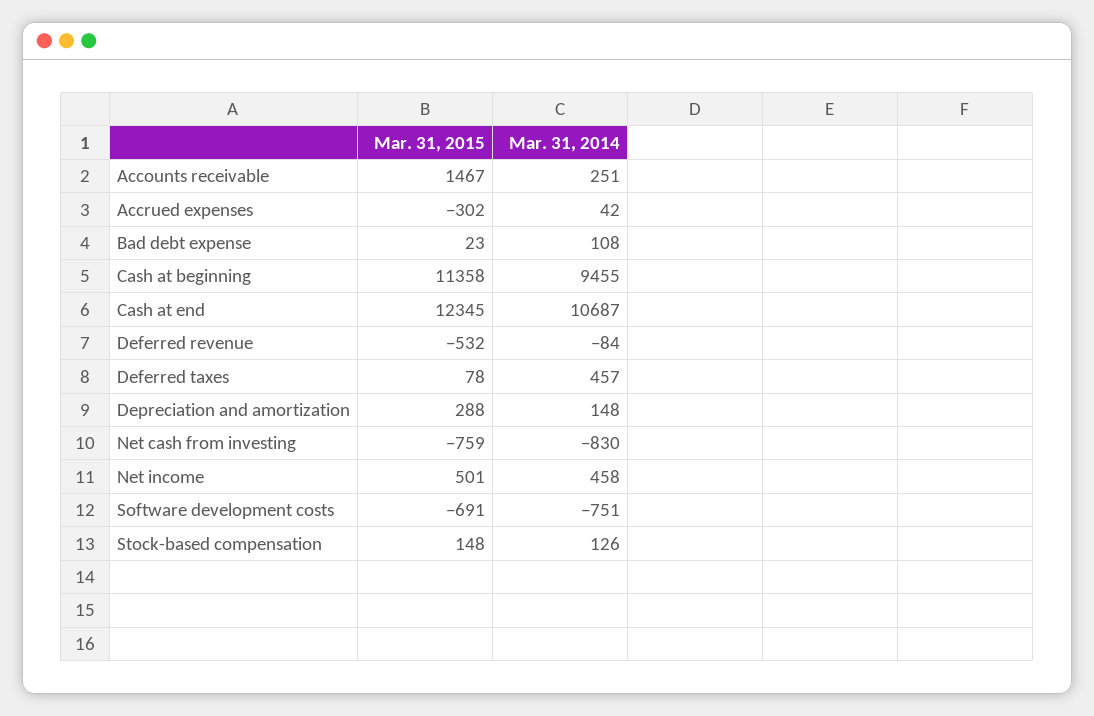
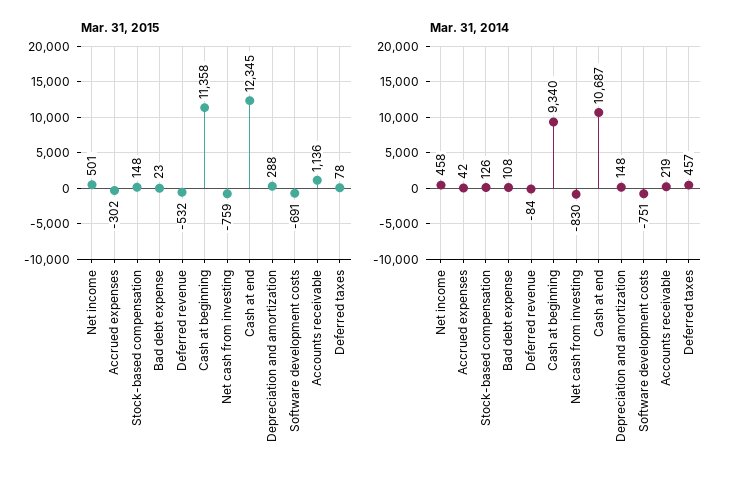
  {
    "Mar. 31, 2015": {
-     "Accounts receivable": 1467,
+     "Accounts receivable": 1136,
      "Accrued expenses": -302,
      "Bad debt expense": 23,
      "Cash at beginning": 11358,
      "Cash at end": 12345,
      "Deferred revenue": -532,
      "Deferred taxes": 78,
      "Depreciation and amortization": 288,
      "Net cash from investing": -759,
      "Net income": 501,
      "Software development costs": -691,
      "Stock-based compensation": 148
    },
    "Mar. 31, 2014": {
-     "Accounts receivable": 251,
+     "Accounts receivable": 219,
      "Accrued expenses": 42,
      "Bad debt expense": 108,
-     "Cash at beginning": 9455,
+     "Cash at beginning": 9340,
      "Cash at end": 10687,
      "Deferred revenue": -84,
      "Deferred taxes": 457,
      "Depreciation and amortization": 148,
      "Net cash from investing": -830,
      "Net income": 458,
      "Software development costs": -751,
      "Stock-based compensation": 126
    }
  }

